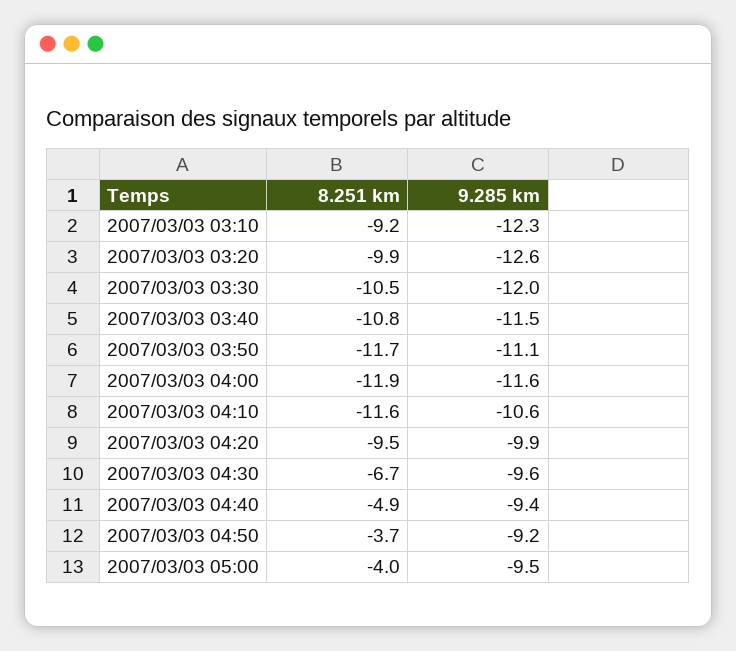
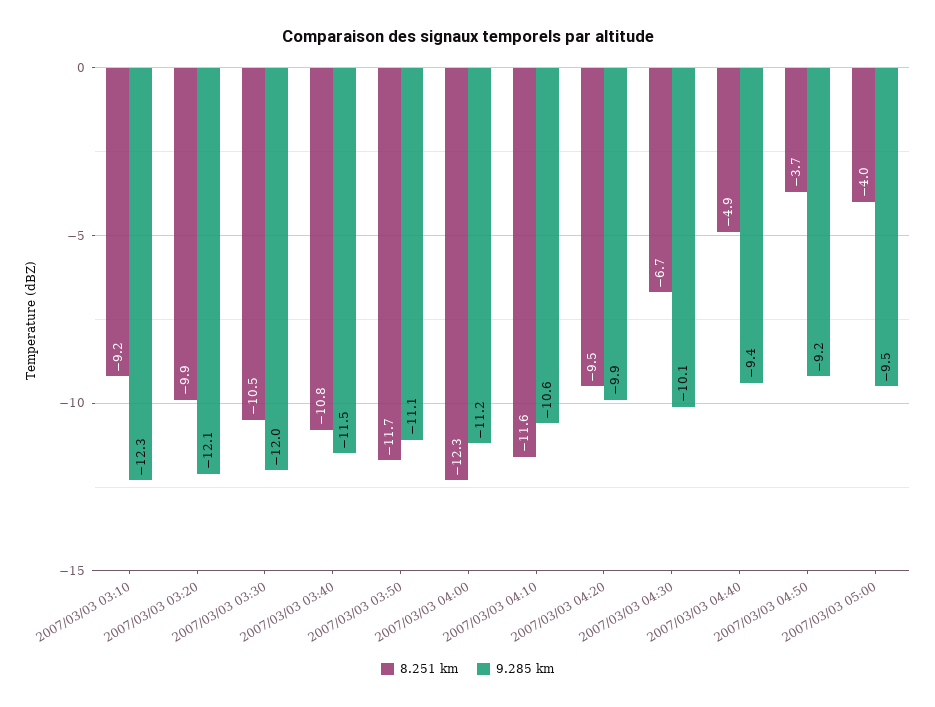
  {
    "8.251 km": {
      "2007/03/03 03:10": -9.2,
      "2007/03/03 03:20": -9.9,
      "2007/03/03 03:30": -10.5,
      "2007/03/03 03:40": -10.8,
      "2007/03/03 03:50": -11.7,
-     "2007/03/03 04:00": -11.9,
+     "2007/03/03 04:00": -12.3,
      "2007/03/03 04:10": -11.6,
      "2007/03/03 04:20": -9.5,
      "2007/03/03 04:30": -6.7,
      "2007/03/03 04:40": -4.9,
      "2007/03/03 04:50": -3.7,
      "2007/03/03 05:00": -4
    },
    "9.285 km": {
      "2007/03/03 03:10": -12.3,
-     "2007/03/03 03:20": -12.6,
+     "2007/03/03 03:20": -12.1,
      "2007/03/03 03:30": -12,
      "2007/03/03 03:40": -11.5,
      "2007/03/03 03:50": -11.1,
-     "2007/03/03 04:00": -11.6,
+     "2007/03/03 04:00": -11.2,
      "2007/03/03 04:10": -10.6,
      "2007/03/03 04:20": -9.9,
-     "2007/03/03 04:30": -9.6,
+     "2007/03/03 04:30": -10.1,
      "2007/03/03 04:40": -9.4,
      "2007/03/03 04:50": -9.2,
      "2007/03/03 05:00": -9.5
    }
  }

